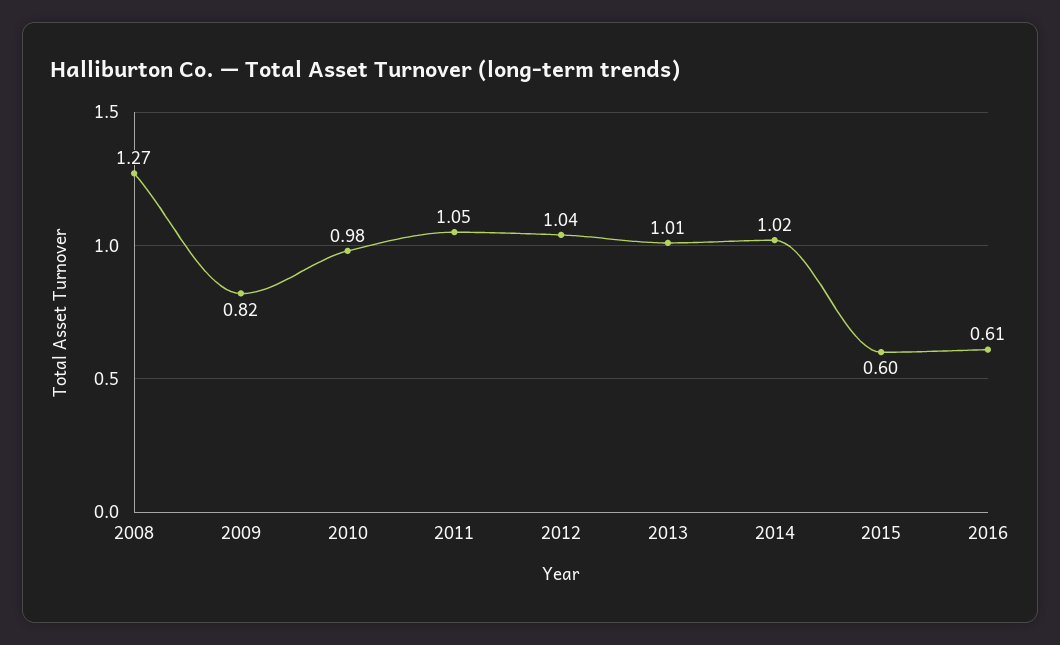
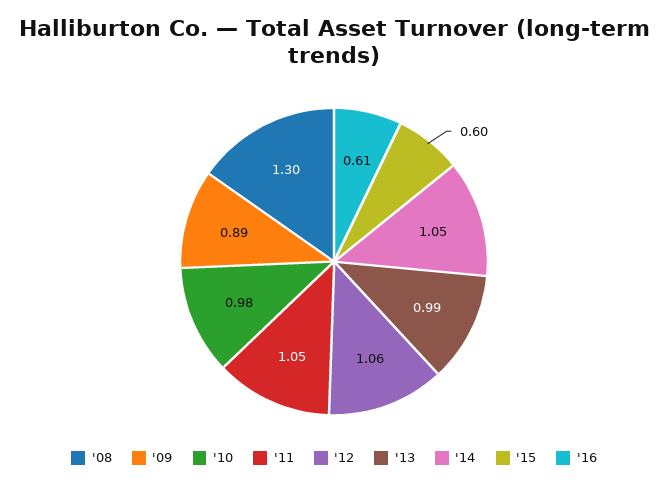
  {
-   "2008": 1.27,
+   "2008": 1.3,
-   "2009": 0.82,
+   "2009": 0.89,
    "2010": 0.98,
    "2011": 1.05,
-   "2012": 1.04,
+   "2012": 1.06,
-   "2013": 1.01,
+   "2013": 0.99,
-   "2014": 1.02,
+   "2014": 1.05,
    "2015": 0.6,
    "2016": 0.61
  }

